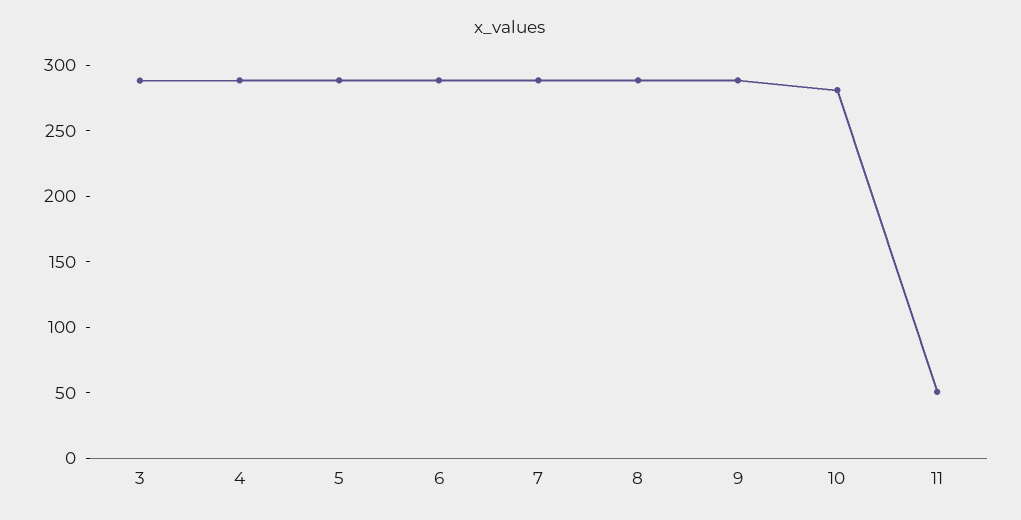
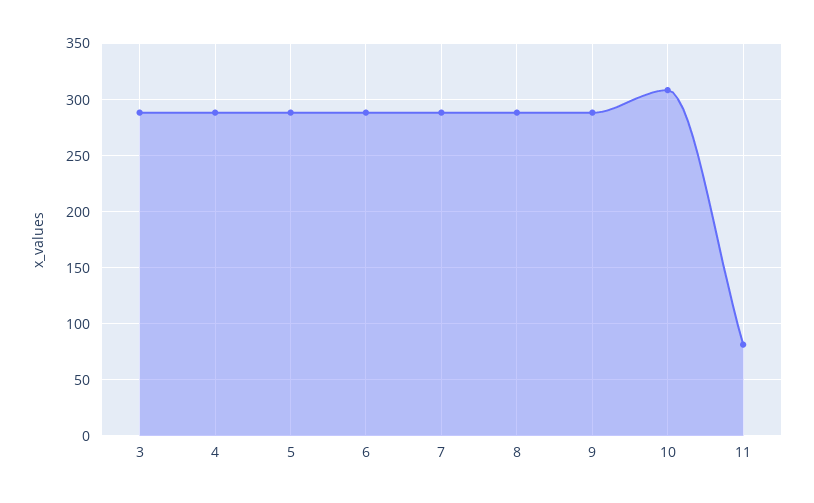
  {
    "3": 290,
    "4": 290,
    "5": 290,
    "6": 290,
    "7": 290,
    "8": 290,
    "9": 290,
-   "10": 280,
+   "10": 310,
-   "11": 50
+   "11": 80
  }

